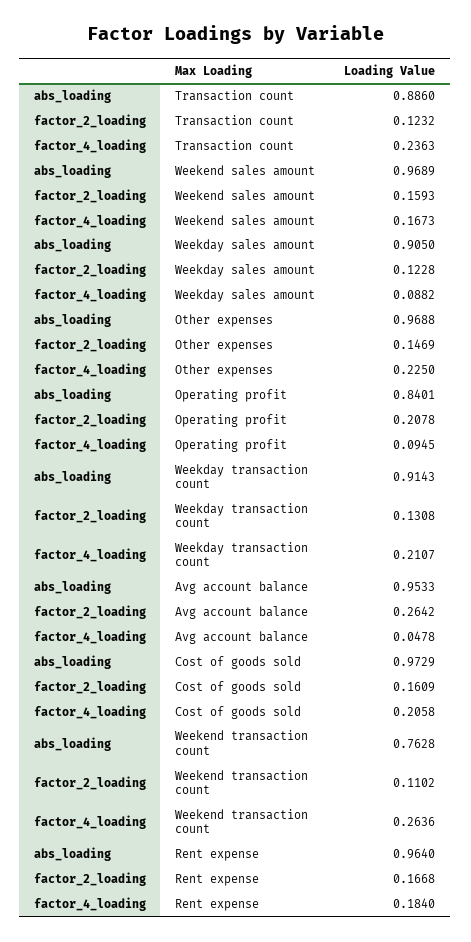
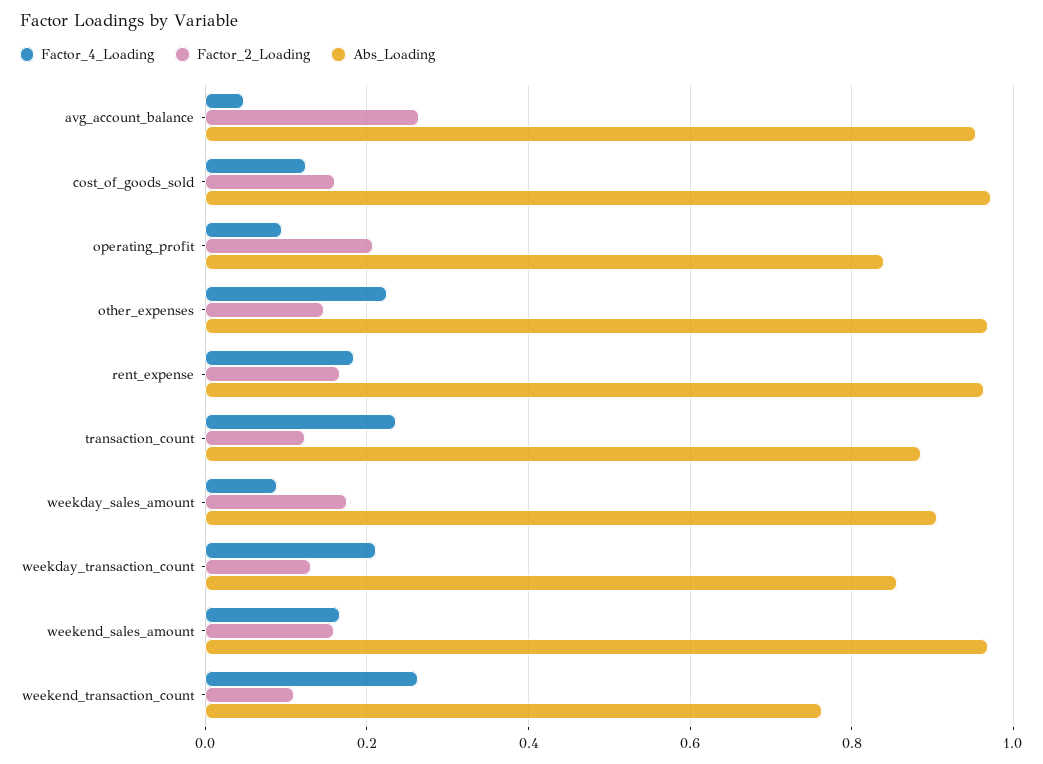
  {
    "abs_loading": {
      "Transaction count": 0.886,
      "Weekend sales amount": 0.9689,
      "Weekday sales amount": 0.905,
      "Other expenses": 0.9688,
      "Operating profit": 0.8401,
-     "Weekday transaction count": 0.9143,
+     "Weekday transaction count": 0.86,
      "Avg account balance": 0.9533,
      "Cost of goods sold": 0.9729,
      "Weekend transaction count": 0.7628,
      "Rent expense": 0.964
    },
    "factor_2_loading": {
      "Transaction count": 0.1232,
      "Weekend sales amount": 0.1593,
-     "Weekday sales amount": 0.1228,
+     "Weekday sales amount": 0.18,
      "Other expenses": 0.1469,
      "Operating profit": 0.2078,
      "Weekday transaction count": 0.1308,
      "Avg account balance": 0.2642,
      "Cost of goods sold": 0.1609,
      "Weekend transaction count": 0.1102,
      "Rent expense": 0.1668
    },
    "factor_4_loading": {
      "Transaction count": 0.2363,
      "Weekend sales amount": 0.1673,
      "Weekday sales amount": 0.0882,
      "Other expenses": 0.225,
      "Operating profit": 0.0945,
      "Weekday transaction count": 0.2107,
      "Avg account balance": 0.0478,
-     "Cost of goods sold": 0.2058,
+     "Cost of goods sold": 0.12,
      "Weekend transaction count": 0.2636,
      "Rent expense": 0.184
    }
  }

